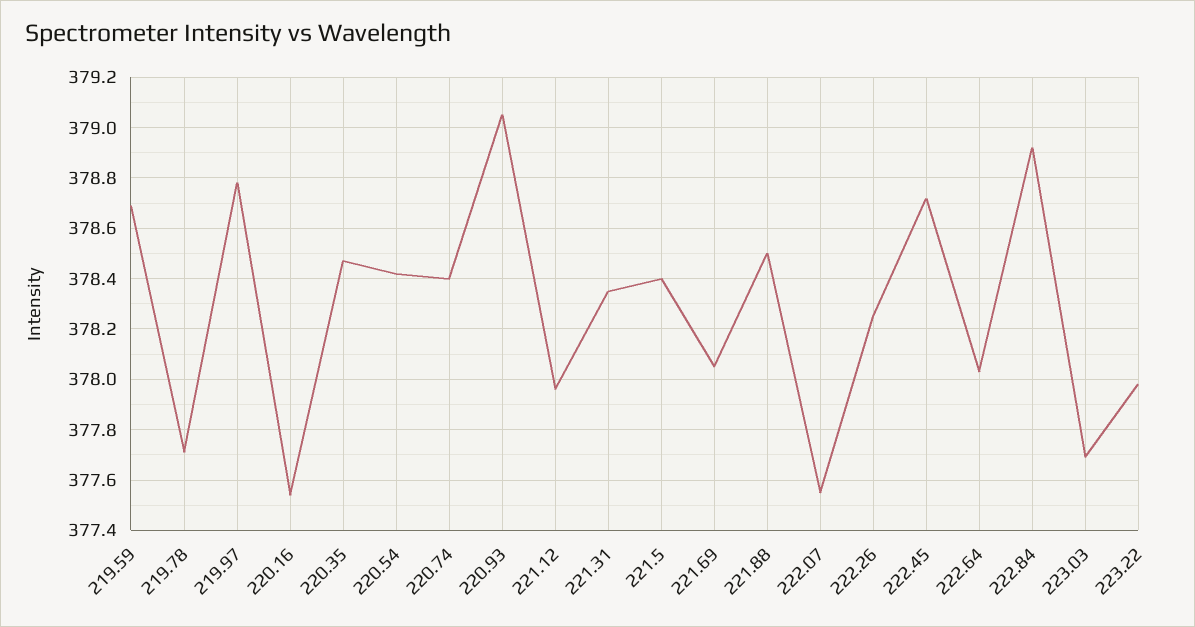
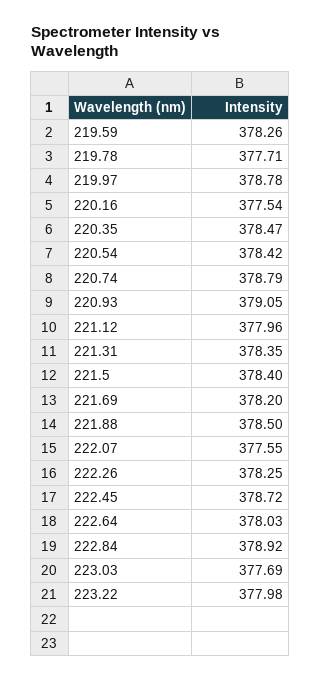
  {
-   "219.59": 378.7,
+   "219.59": 378.26,
    "219.78": 377.71,
    "219.97": 378.78,
    "220.16": 377.54,
    "220.35": 378.47,
    "220.54": 378.42,
-   "220.74": 378.4,
+   "220.74": 378.79,
    "220.93": 379.05,
    "221.12": 377.96,
    "221.31": 378.35,
    "221.5": 378.4,
-   "221.69": 378.05,
+   "221.69": 378.2,
    "221.88": 378.5,
    "222.07": 377.55,
    "222.26": 378.25,
    "222.45": 378.72,
    "222.64": 378.03,
    "222.84": 378.92,
    "223.03": 377.69,
    "223.22": 377.98
  }

